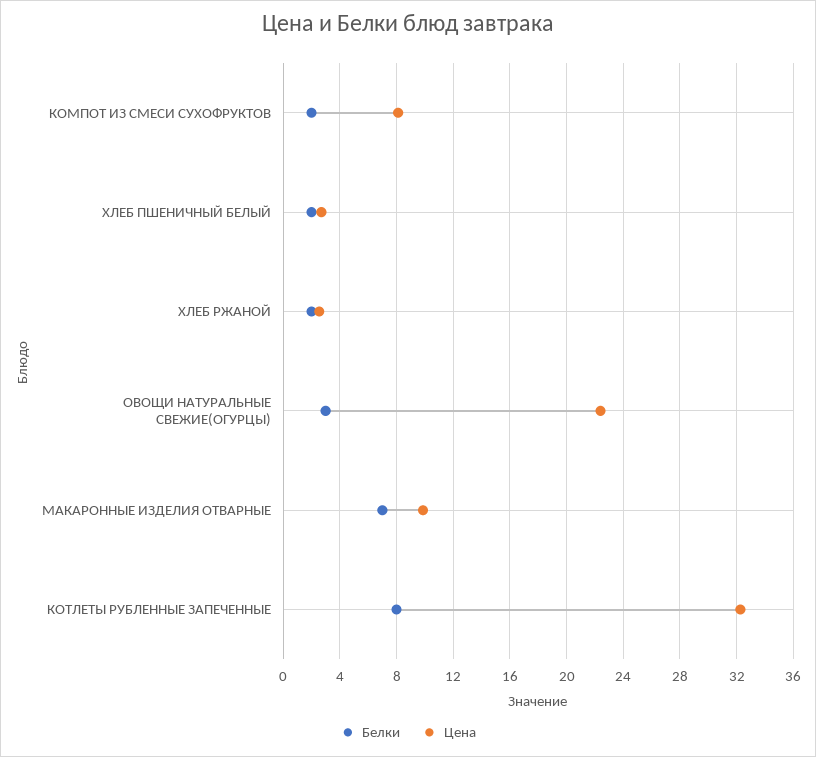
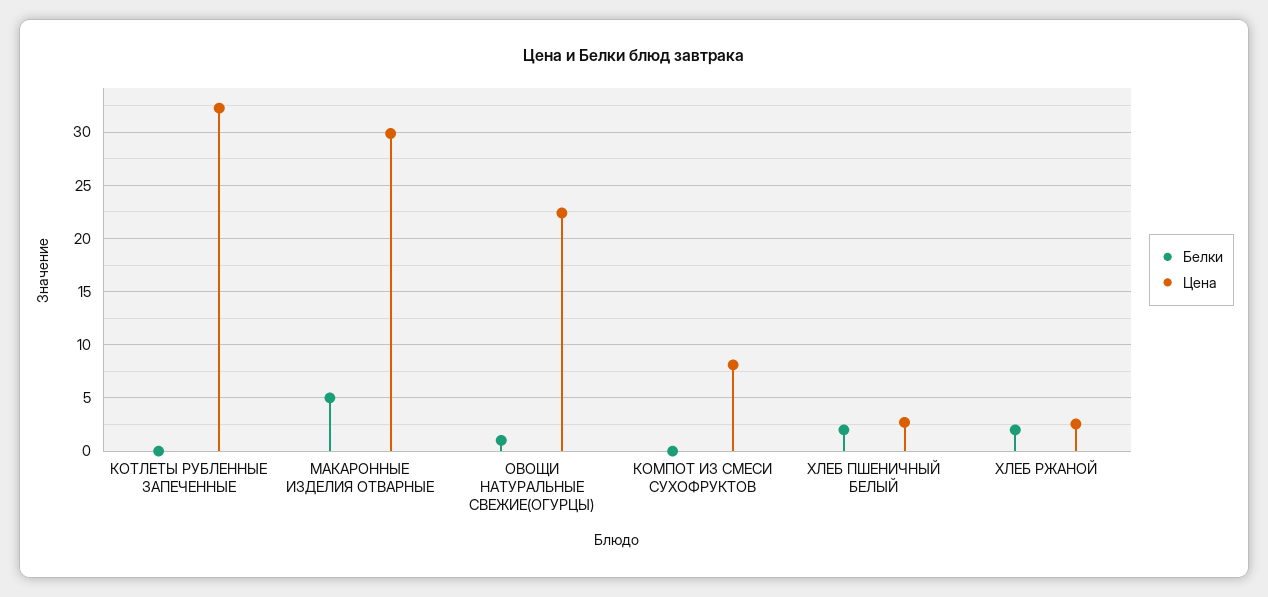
  {
    "Белки": {
-     "КОМПОТ ИЗ СМЕСИ СУХОФРУКТОВ": 2,
+     "КОМПОТ ИЗ СМЕСИ СУХОФРУКТОВ": 0,
      "ХЛЕБ ПШЕНИЧНЫЙ БЕЛЫЙ": 2,
      "ХЛЕБ РЖАНОЙ": 2,
-     "ОВОЩИ НАТУРАЛЬНЫЕ СВЕЖИЕ(ОГУРЦЫ)": 3,
+     "ОВОЩИ НАТУРАЛЬНЫЕ СВЕЖИЕ(ОГУРЦЫ)": 1,
-     "МАКАРОННЫЕ ИЗДЕЛИЯ ОТВАРНЫЕ": 7,
+     "МАКАРОННЫЕ ИЗДЕЛИЯ ОТВАРНЫЕ": 5,
-     "КОТЛЕТЫ РУБЛЕННЫЕ ЗАПЕЧЕННЫЕ": 8
+     "КОТЛЕТЫ РУБЛЕННЫЕ ЗАПЕЧЕННЫЕ": 0
    },
    "Цена": {
      "КОМПОТ ИЗ СМЕСИ СУХОФРУКТОВ": 8,
      "ХЛЕБ ПШЕНИЧНЫЙ БЕЛЫЙ": 2.5,
      "ХЛЕБ РЖАНОЙ": 2.5,
      "ОВОЩИ НАТУРАЛЬНЫЕ СВЕЖИЕ(ОГУРЦЫ)": 22.5,
-     "МАКАРОННЫЕ ИЗДЕЛИЯ ОТВАРНЫЕ": 10,
+     "МАКАРОННЫЕ ИЗДЕЛИЯ ОТВАРНЫЕ": 30,
      "КОТЛЕТЫ РУБЛЕННЫЕ ЗАПЕЧЕННЫЕ": 32.5
    }
  }

